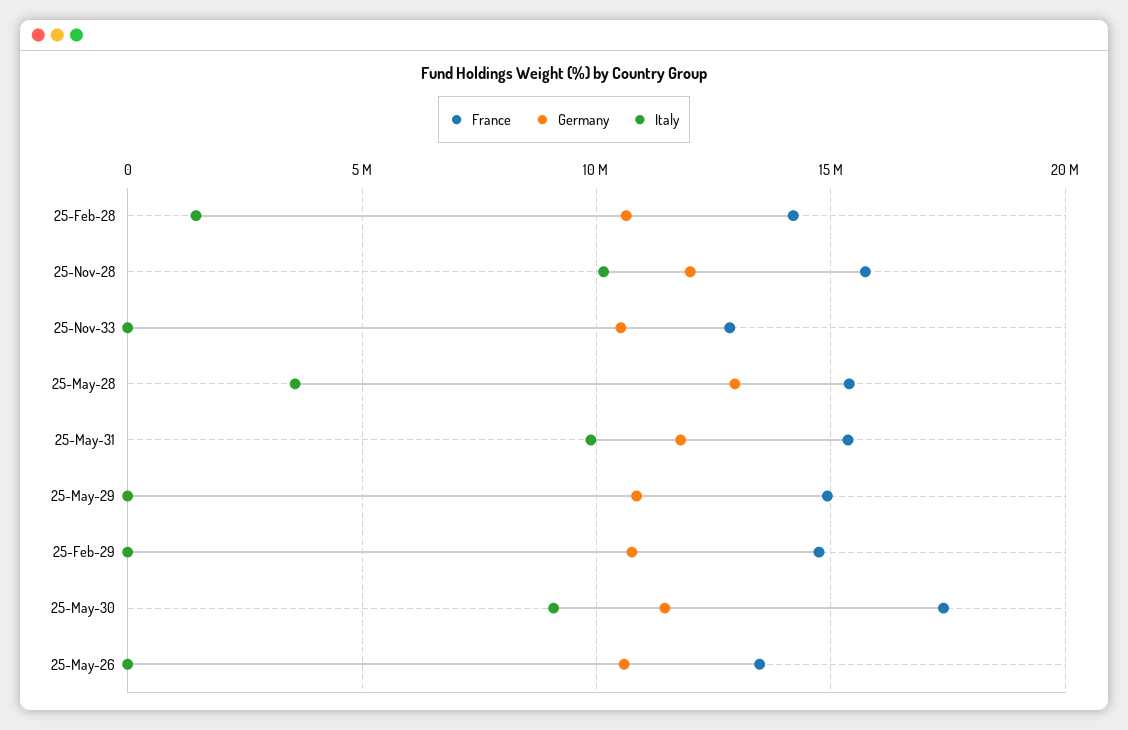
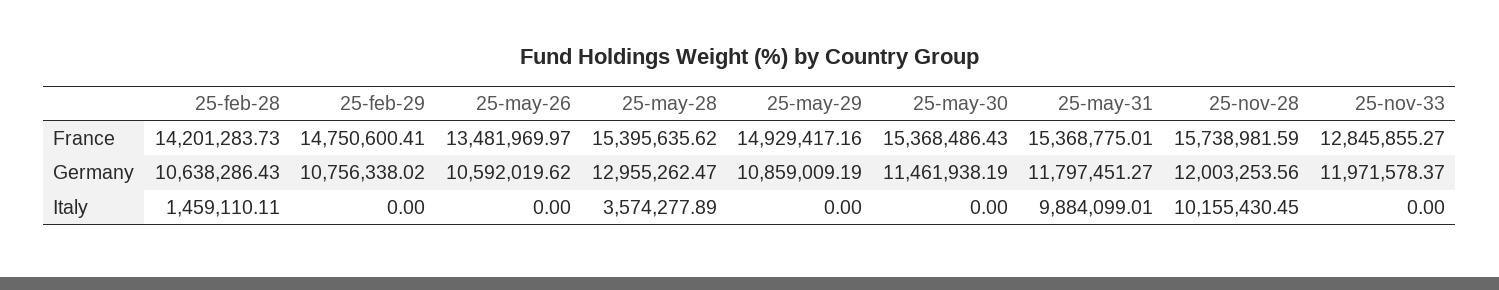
  {
    "France": {
      "25-Feb-28": 14201283.73,
      "25-Nov-28": 15738981.59,
      "25-Nov-33": 12845855.27,
      "25-May-28": 15395635.62,
      "25-May-31": 15368775.01,
      "25-May-29": 14929417.16,
      "25-Feb-29": 14750600.41,
-     "25-May-30": 17500000,
+     "25-May-30": 15368486.43,
      "25-May-26": 13481969.97
    },
    "Germany": {
      "25-Feb-28": 10638286.43,
      "25-Nov-28": 12003253.56,
-     "25-Nov-33": 10500000,
+     "25-Nov-33": 11971578.37,
      "25-May-28": 12955262.47,
      "25-May-31": 11797451.27,
      "25-May-29": 10859009.19,
      "25-Feb-29": 10756338.02,
      "25-May-30": 11461938.19,
      "25-May-26": 10592019.62
    },
    "Italy": {
      "25-Feb-28": 1459110.11,
      "25-Nov-28": 10155430.45,
      "25-Nov-33": 0,
      "25-May-28": 3574277.89,
      "25-May-31": 9884099.01,
      "25-May-29": 0,
      "25-Feb-29": 0,
-     "25-May-30": 9000000,
+     "25-May-30": 0,
      "25-May-26": 0
    }
  }

